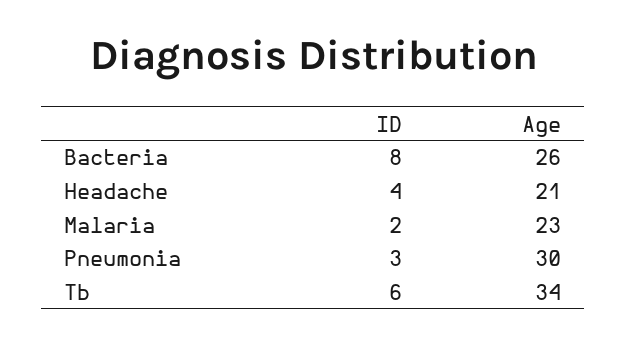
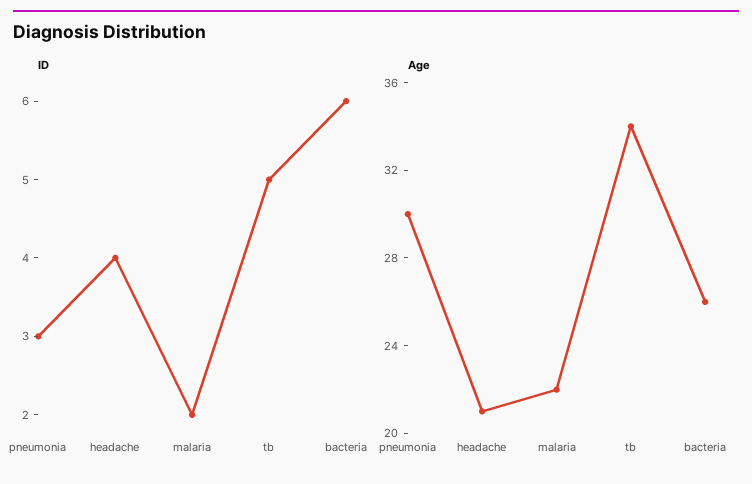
  {
    "ID": {
-     "Bacteria": 8,
+     "Bacteria": 6,
      "Headache": 4,
      "Malaria": 2,
      "Pneumonia": 3,
-     "Tb": 6
+     "Tb": 5
    },
    "Age": {
      "Bacteria": 26,
      "Headache": 21,
-     "Malaria": 23,
+     "Malaria": 22,
      "Pneumonia": 30,
      "Tb": 34
    }
  }

